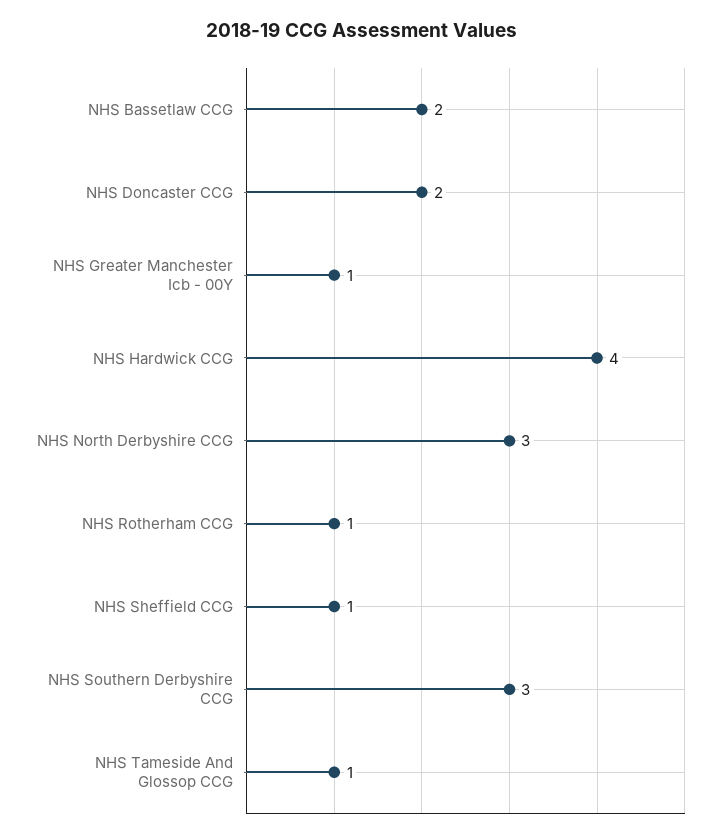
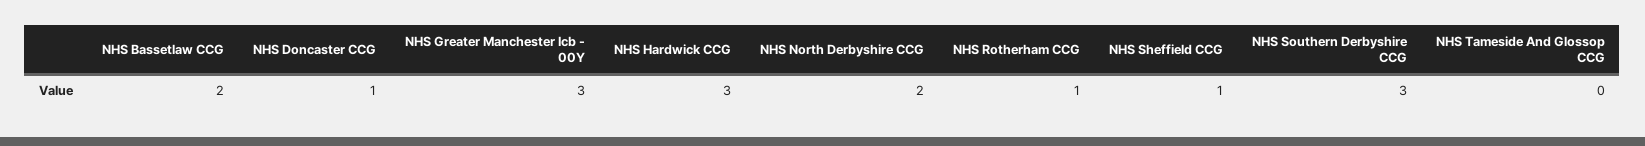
  {
    "NHS Bassetlaw CCG": 2,
-   "NHS Doncaster CCG": 2,
+   "NHS Doncaster CCG": 1,
-   "NHS Greater Manchester Icb - 00Y": 1,
+   "NHS Greater Manchester Icb - 00Y": 3,
-   "NHS Hardwick CCG": 4,
+   "NHS Hardwick CCG": 3,
-   "NHS North Derbyshire CCG": 3,
+   "NHS North Derbyshire CCG": 2,
    "NHS Rotherham CCG": 1,
    "NHS Sheffield CCG": 1,
    "NHS Southern Derbyshire CCG": 3,
-   "NHS Tameside And Glossop CCG": 1
+   "NHS Tameside And Glossop CCG": 0
  }

